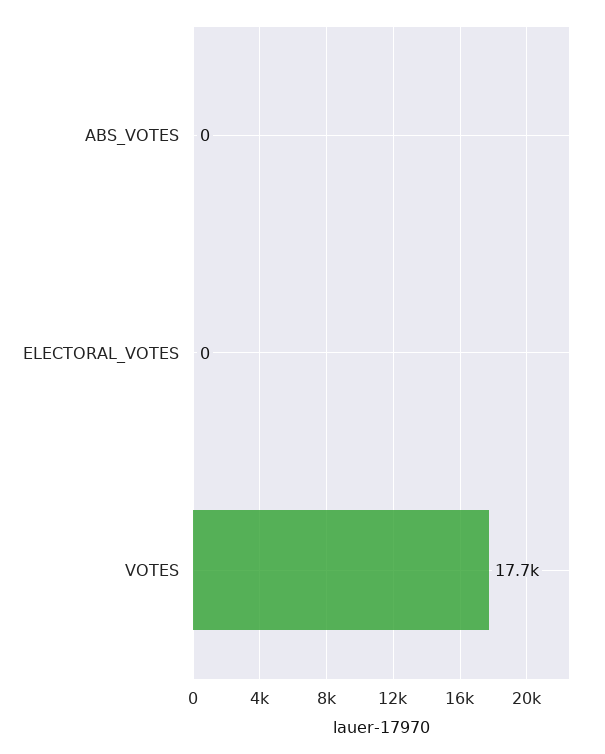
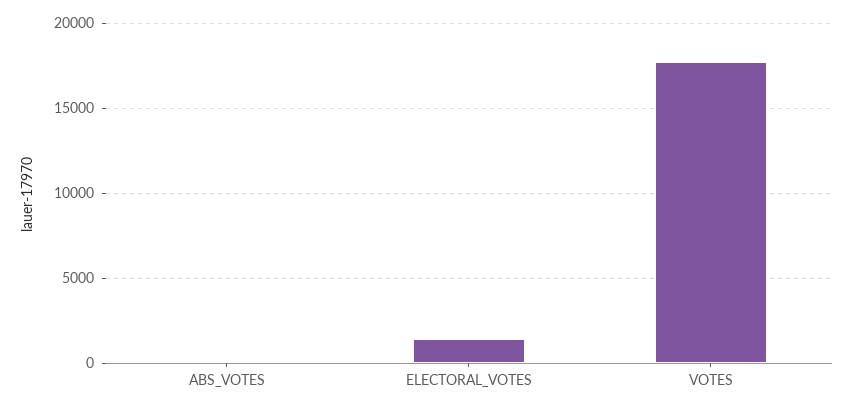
  {
    "ABS_VOTES": 0,
-   "ELECTORAL_VOTES": 0,
+   "ELECTORAL_VOTES": 1500,
    "VOTES": 17700
  }

